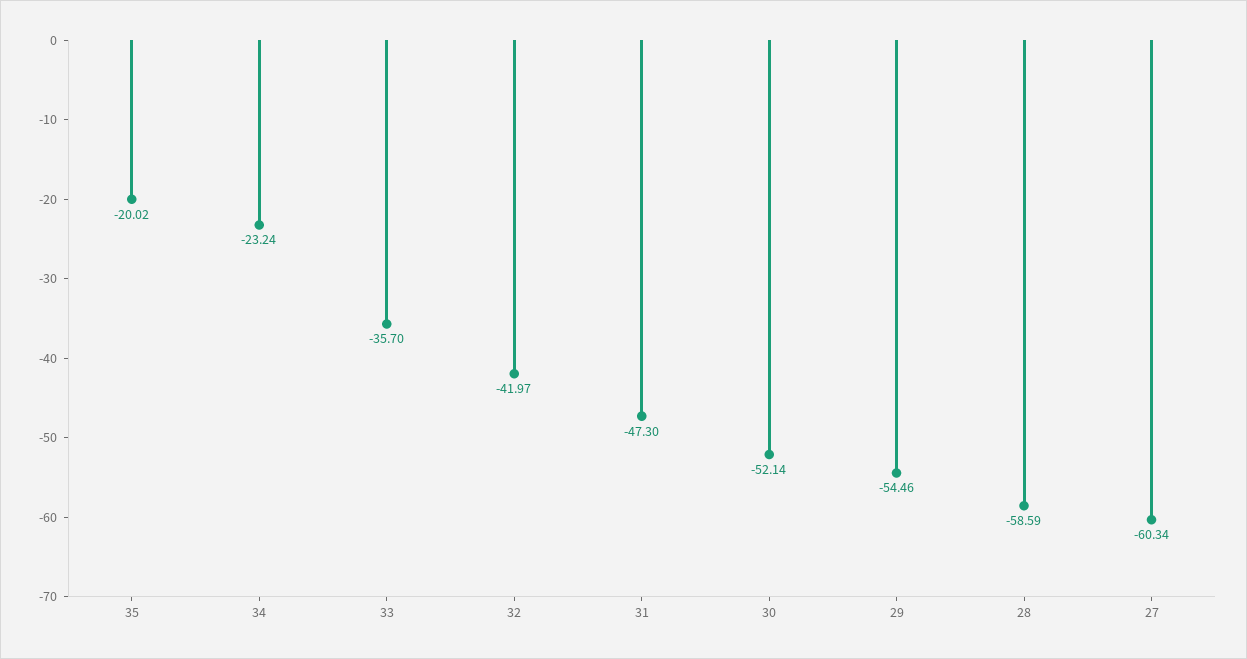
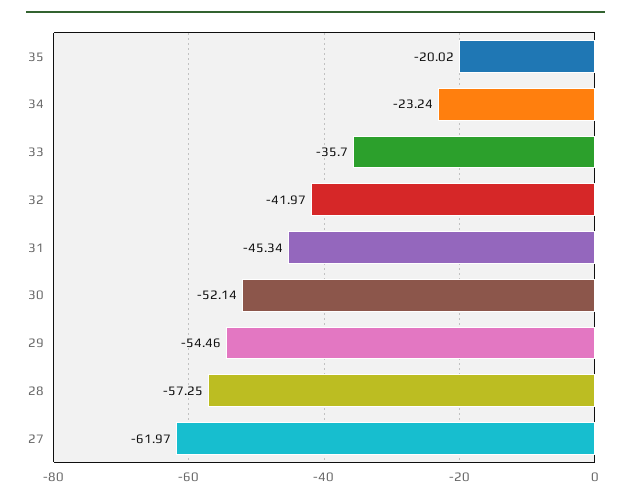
  {
    "35": -20.02,
    "34": -23.24,
    "33": -35.7,
    "32": -41.97,
-   "31": -47.3,
+   "31": -45.34,
    "30": -52.14,
    "29": -54.46,
-   "28": -58.59,
+   "28": -57.25,
-   "27": -60.34
+   "27": -61.97
  }

